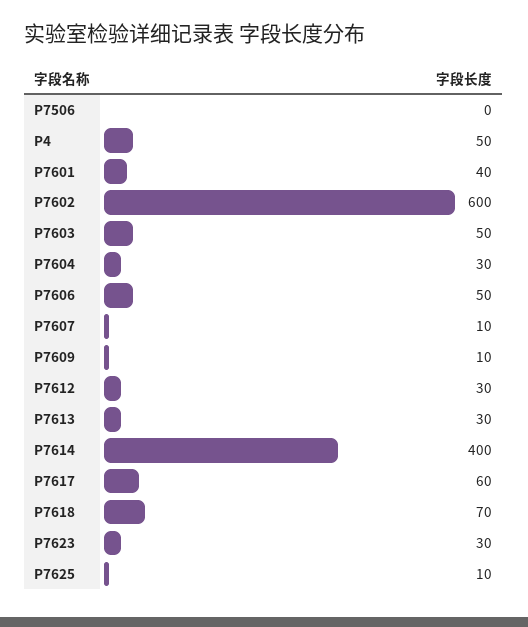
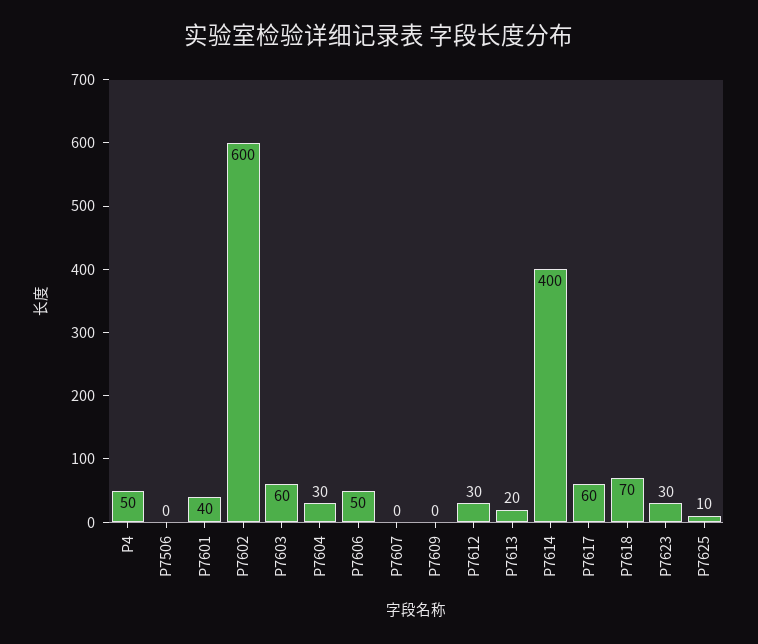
  {
    "P7506": 0,
    "P4": 50,
    "P7601": 40,
    "P7602": 600,
-   "P7603": 50,
+   "P7603": 60,
    "P7604": 30,
    "P7606": 50,
-   "P7607": 10,
+   "P7607": 0,
-   "P7609": 10,
+   "P7609": 0,
    "P7612": 30,
-   "P7613": 30,
+   "P7613": 20,
    "P7614": 400,
    "P7617": 60,
    "P7618": 70,
    "P7623": 30,
    "P7625": 10
  }

